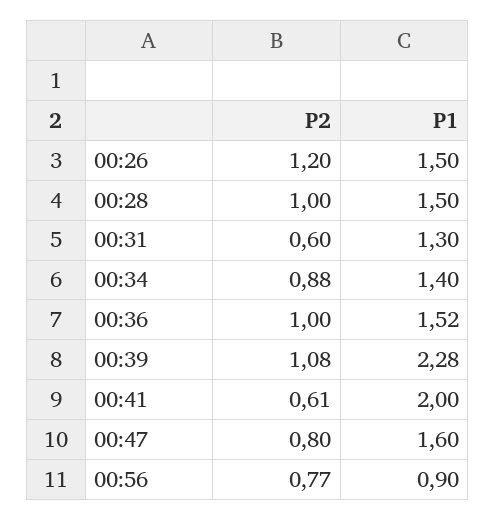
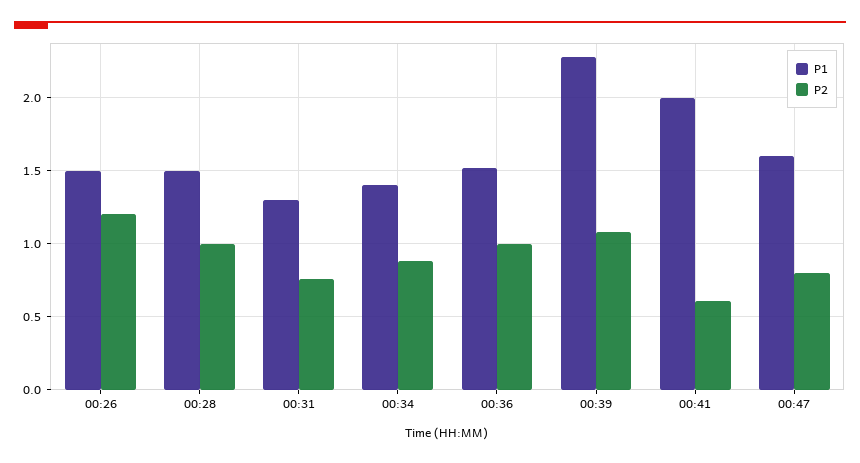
  {
    "P2": {
      "00:26": 1.2,
      "00:28": 1,
-     "00:31": 0.6,
+     "00:31": 0.75,
      "00:34": 0.88,
      "00:36": 1,
      "00:39": 1.08,
      "00:41": 0.61,
-     "00:47": 0.8,
+     "00:47": 0.8
-     "00:56": 0.77
    },
    "P1": {
      "00:26": 1.5,
      "00:28": 1.5,
      "00:31": 1.3,
      "00:34": 1.4,
      "00:36": 1.52,
      "00:39": 2.28,
      "00:41": 2,
-     "00:47": 1.6,
+     "00:47": 1.6
-     "00:56": 0.9
    }
  }

